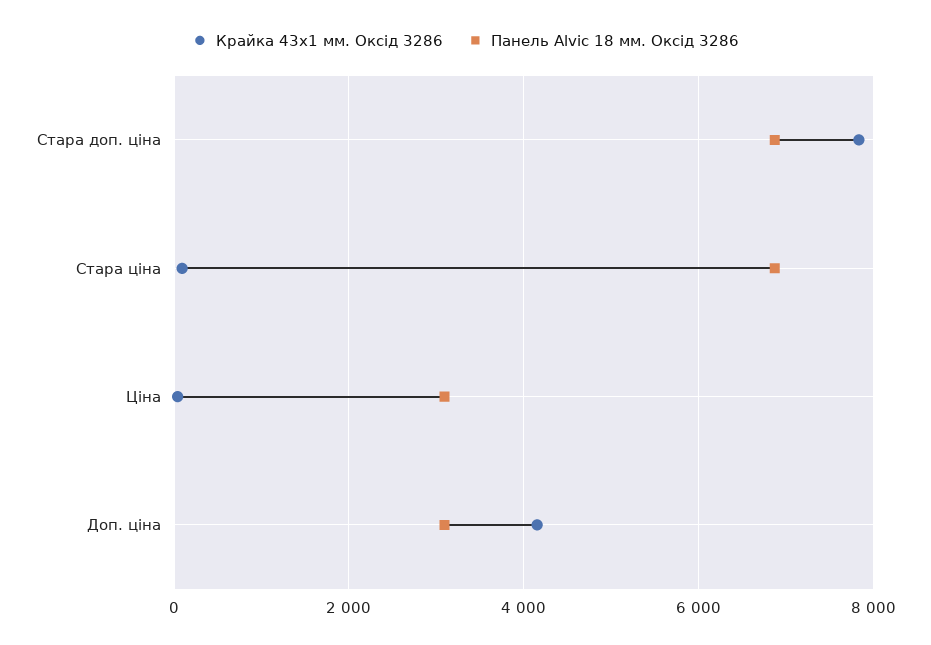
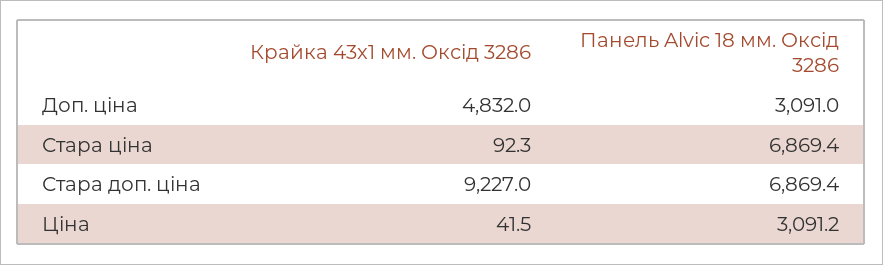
  {
    "Крайка 43x1 мм. Оксід 3286": {
-     "Стара доп. ціна": 7800,
+     "Стара доп. ціна": 9227,
      "Стара ціна": 92.3,
      "Ціна": 41.5,
-     "Доп. ціна": 4200
+     "Доп. ціна": 4832
    },
    "Панель Alvic 18 мм. Оксід 3286": {
      "Стара доп. ціна": 6869.4,
      "Стара ціна": 6869.4,
      "Ціна": 3091.2,
      "Доп. ціна": 3091
    }
  }

